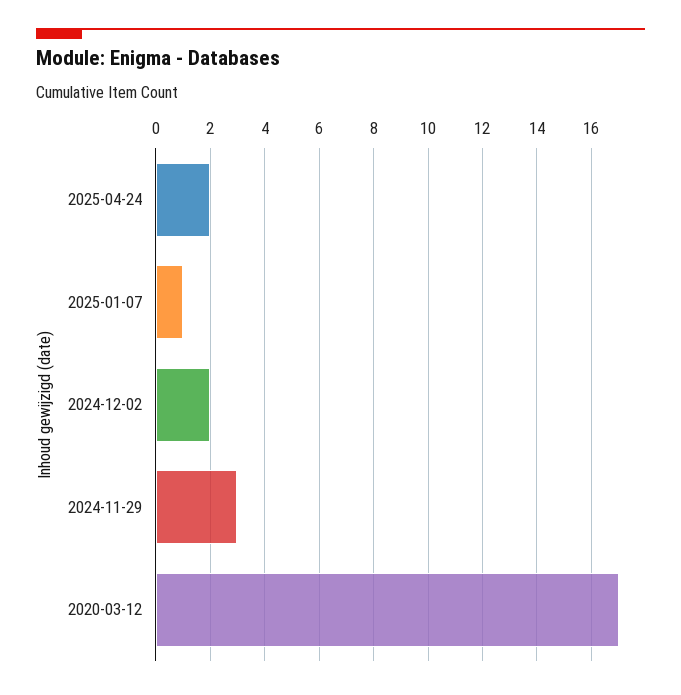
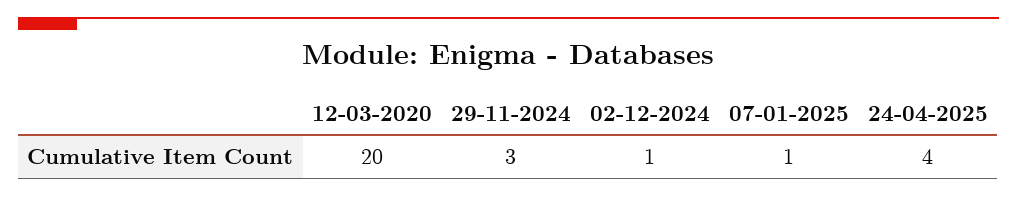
  {
-   "2025-04-24": 2,
+   "2025-04-24": 4,
    "2025-01-07": 1,
-   "2024-12-02": 2,
+   "2024-12-02": 1,
    "2024-11-29": 3,
-   "2020-03-12": 17
+   "2020-03-12": 20
  }

